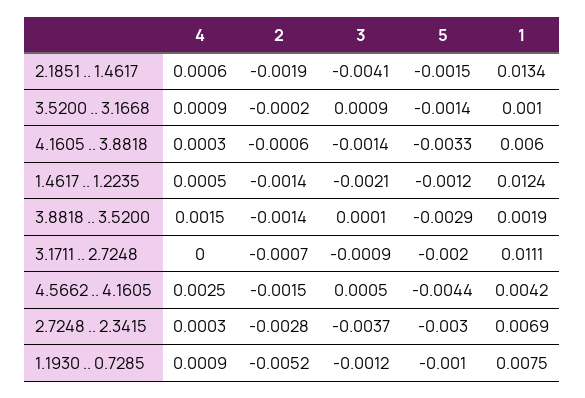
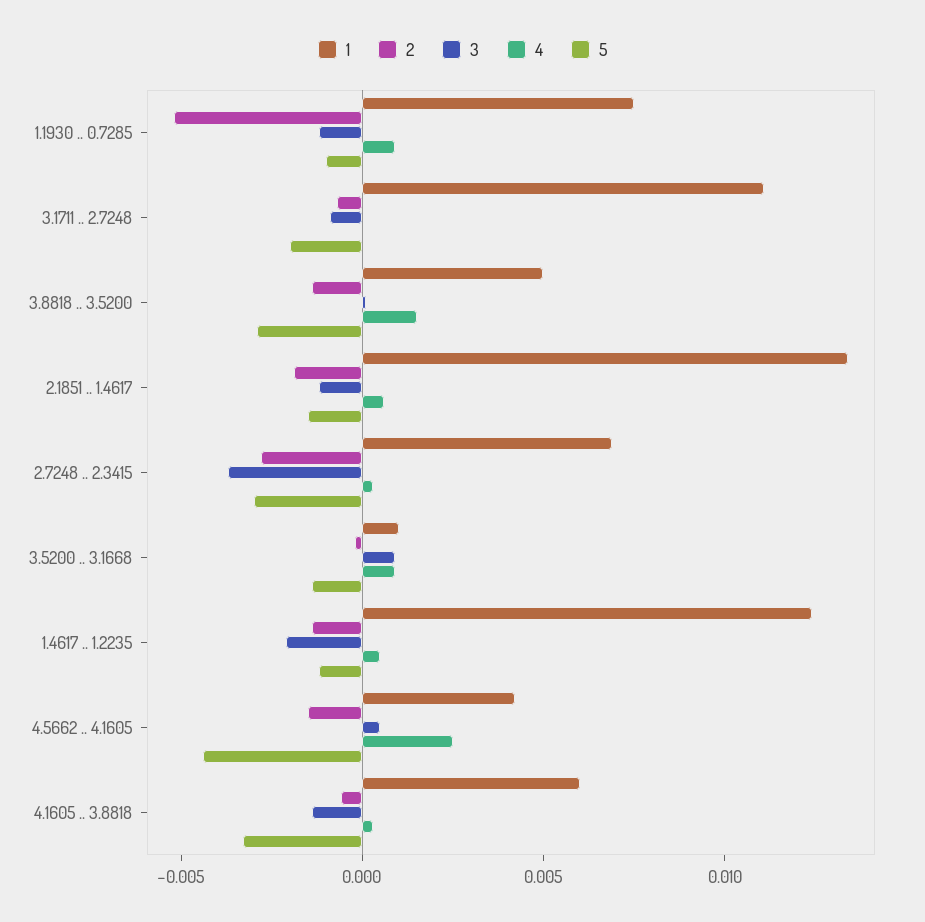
  {
    "4": {
      "2.1851 .. 1.4617": 0.0006,
      "3.5200 .. 3.1668": 0.0009,
      "4.1605 .. 3.8818": 0.0003,
      "1.4617 .. 1.2235": 0.0005,
      "3.8818 .. 3.5200": 0.0015,
      "3.1711 .. 2.7248": 0,
      "4.5662 .. 4.1605": 0.0025,
      "2.7248 .. 2.3415": 0.0003,
      "1.1930 .. 0.7285": 0.0009
    },
    "2": {
      "2.1851 .. 1.4617": -0.0019,
      "3.5200 .. 3.1668": -0.0002,
      "4.1605 .. 3.8818": -0.0006,
      "1.4617 .. 1.2235": -0.0014,
      "3.8818 .. 3.5200": -0.0014,
      "3.1711 .. 2.7248": -0.0007,
      "4.5662 .. 4.1605": -0.0015,
      "2.7248 .. 2.3415": -0.0028,
      "1.1930 .. 0.7285": -0.0052
    },
    "3": {
-     "2.1851 .. 1.4617": -0.0041,
+     "2.1851 .. 1.4617": -0.001,
      "3.5200 .. 3.1668": 0.0009,
      "4.1605 .. 3.8818": -0.0014,
      "1.4617 .. 1.2235": -0.0021,
      "3.8818 .. 3.5200": 0.0001,
      "3.1711 .. 2.7248": -0.0009,
      "4.5662 .. 4.1605": 0.0005,
      "2.7248 .. 2.3415": -0.0037,
      "1.1930 .. 0.7285": -0.0012
    },
    "5": {
      "2.1851 .. 1.4617": -0.0015,
      "3.5200 .. 3.1668": -0.0014,
      "4.1605 .. 3.8818": -0.0033,
      "1.4617 .. 1.2235": -0.0012,
      "3.8818 .. 3.5200": -0.0029,
      "3.1711 .. 2.7248": -0.002,
      "4.5662 .. 4.1605": -0.0044,
      "2.7248 .. 2.3415": -0.003,
      "1.1930 .. 0.7285": -0.001
    },
    "1": {
      "2.1851 .. 1.4617": 0.0134,
      "3.5200 .. 3.1668": 0.001,
      "4.1605 .. 3.8818": 0.006,
      "1.4617 .. 1.2235": 0.0124,
-     "3.8818 .. 3.5200": 0.0019,
+     "3.8818 .. 3.5200": 0.005,
      "3.1711 .. 2.7248": 0.0111,
      "4.5662 .. 4.1605": 0.0042,
      "2.7248 .. 2.3415": 0.0069,
      "1.1930 .. 0.7285": 0.0075
    }
  }

